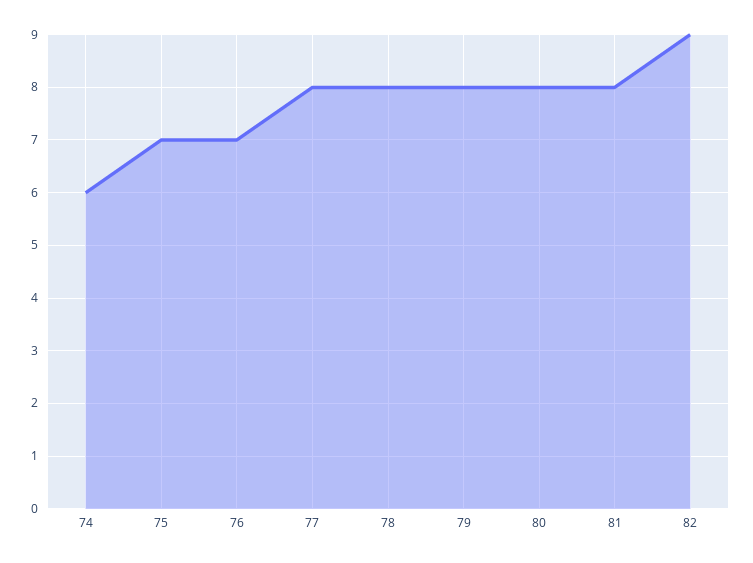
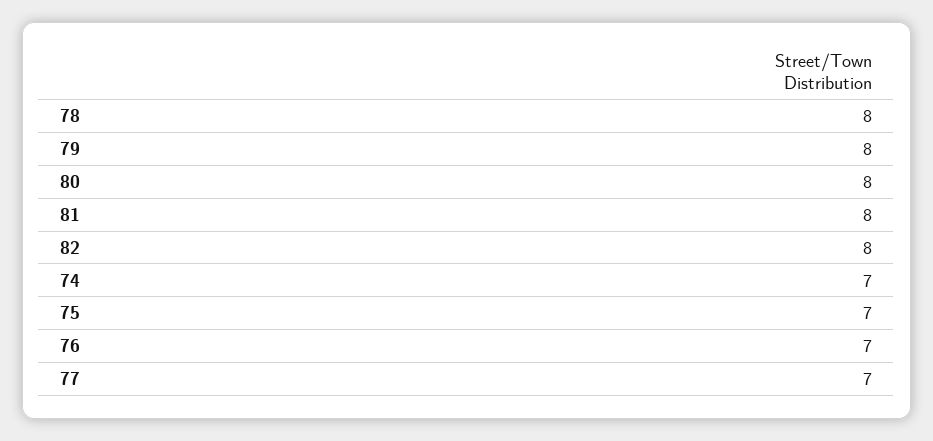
  {
-   "74": 6,
+   "74": 7,
    "75": 7,
    "76": 7,
-   "77": 8,
+   "77": 7,
    "78": 8,
    "79": 8,
    "80": 8,
    "81": 8,
-   "82": 9
+   "82": 8
  }

